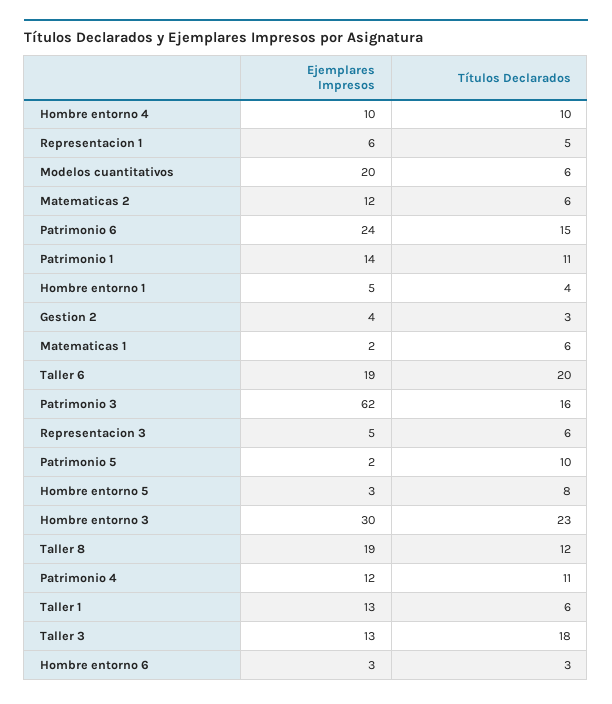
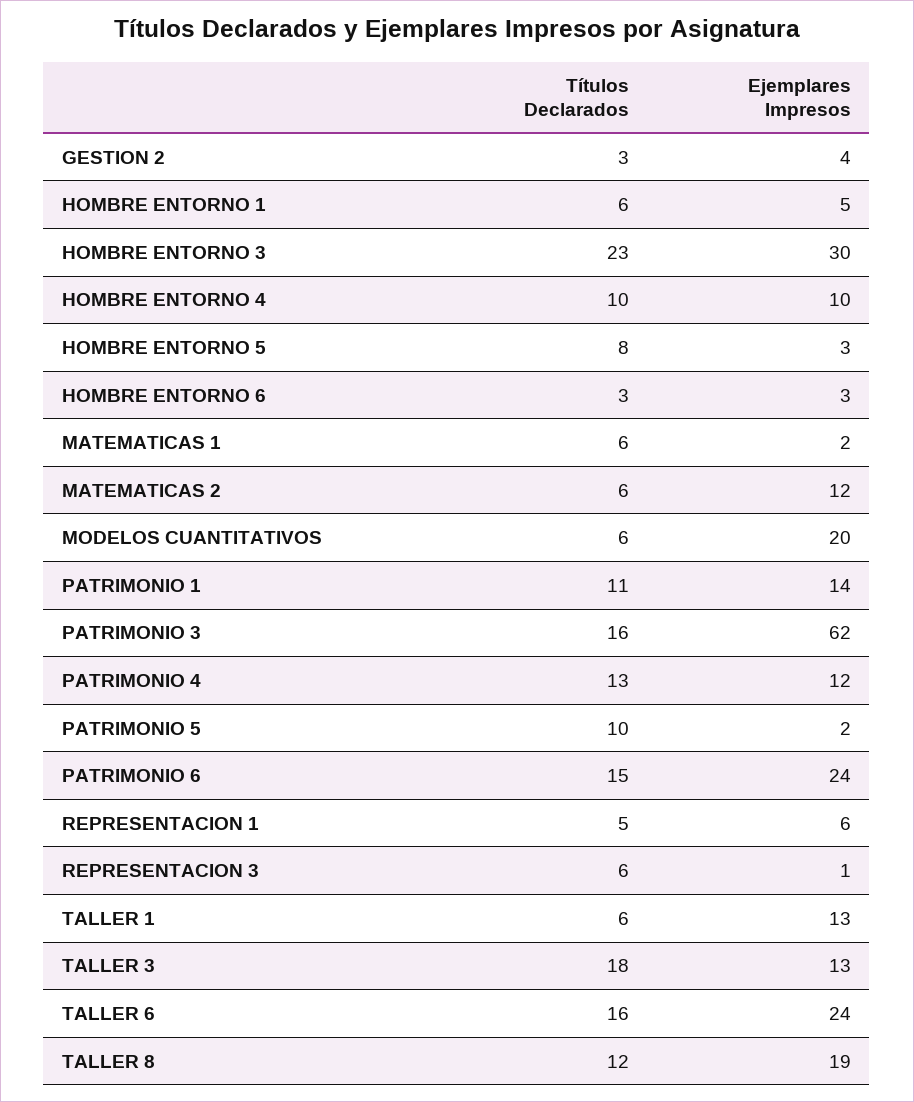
  {
    "Ejemplares Impresos": {
      "Hombre entorno 4": 10,
      "Representacion 1": 6,
      "Modelos cuantitativos": 20,
      "Matematicas 2": 12,
      "Patrimonio 6": 24,
      "Patrimonio 1": 14,
      "Hombre entorno 1": 5,
      "Gestion 2": 4,
      "Matematicas 1": 2,
-     "Taller 6": 19,
+     "Taller 6": 24,
      "Patrimonio 3": 62,
-     "Representacion 3": 5,
+     "Representacion 3": 1,
      "Patrimonio 5": 2,
      "Hombre entorno 5": 3,
      "Hombre entorno 3": 30,
      "Taller 8": 19,
      "Patrimonio 4": 12,
      "Taller 1": 13,
      "Taller 3": 13,
      "Hombre entorno 6": 3
    },
    "Títulos Declarados": {
      "Hombre entorno 4": 10,
      "Representacion 1": 5,
      "Modelos cuantitativos": 6,
      "Matematicas 2": 6,
      "Patrimonio 6": 15,
      "Patrimonio 1": 11,
-     "Hombre entorno 1": 4,
+     "Hombre entorno 1": 6,
      "Gestion 2": 3,
      "Matematicas 1": 6,
-     "Taller 6": 20,
+     "Taller 6": 16,
      "Patrimonio 3": 16,
      "Representacion 3": 6,
      "Patrimonio 5": 10,
      "Hombre entorno 5": 8,
      "Hombre entorno 3": 23,
      "Taller 8": 12,
-     "Patrimonio 4": 11,
+     "Patrimonio 4": 13,
      "Taller 1": 6,
      "Taller 3": 18,
      "Hombre entorno 6": 3
    }
  }

